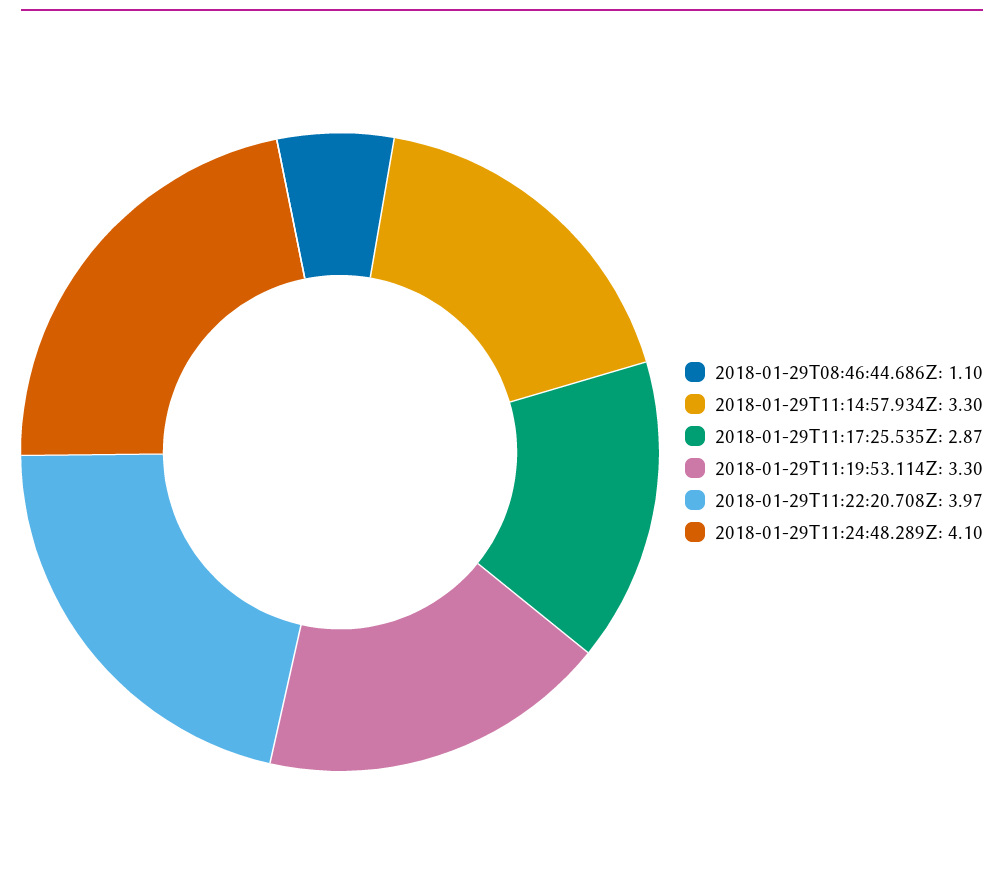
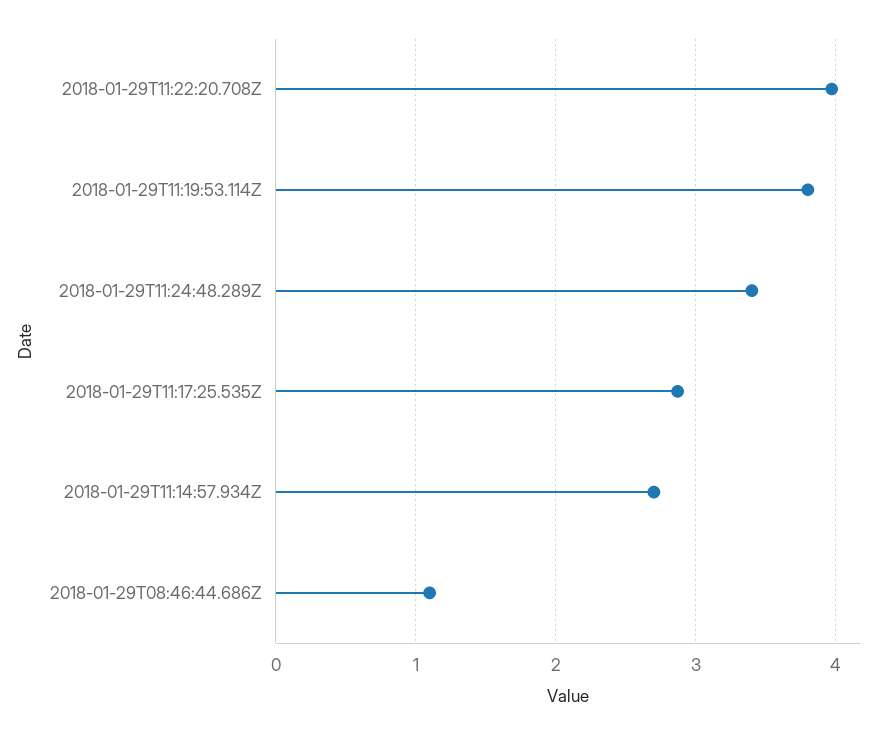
  {
    "2018-01-29T08:46:44.686Z": 1.1,
-   "2018-01-29T11:14:57.934Z": 3.3,
+   "2018-01-29T11:14:57.934Z": 2.7,
    "2018-01-29T11:17:25.535Z": 2.87,
-   "2018-01-29T11:19:53.114Z": 3.3,
+   "2018-01-29T11:19:53.114Z": 3.8,
    "2018-01-29T11:22:20.708Z": 3.97,
-   "2018-01-29T11:24:48.289Z": 4.1
+   "2018-01-29T11:24:48.289Z": 3.4
  }

